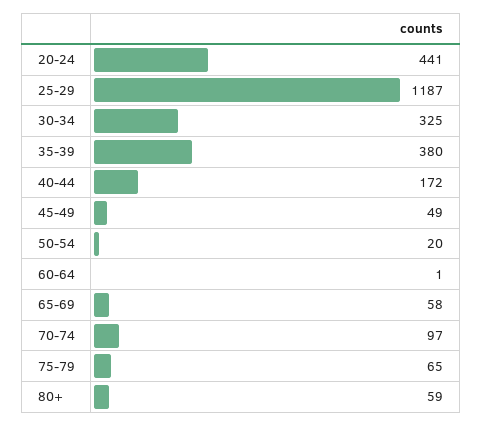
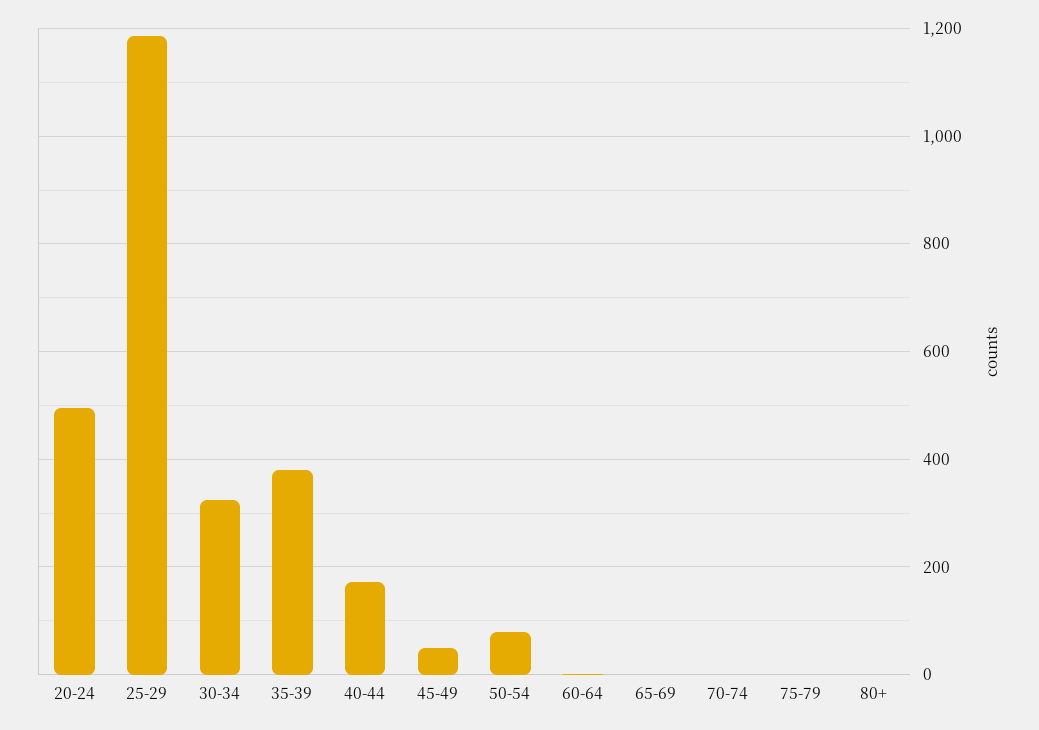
  {
-   "20-24": 441,
+   "20-24": 500,
    "25-29": 1187,
    "30-34": 325,
    "35-39": 380,
    "40-44": 172,
    "45-49": 49,
-   "50-54": 20,
+   "50-54": 80,
    "60-64": 1,
-   "65-69": 58,
+   "65-69": 0,
-   "70-74": 97,
+   "70-74": 0,
-   "75-79": 65,
+   "75-79": 0,
-   "80+": 59
+   "80+": 0
  }

